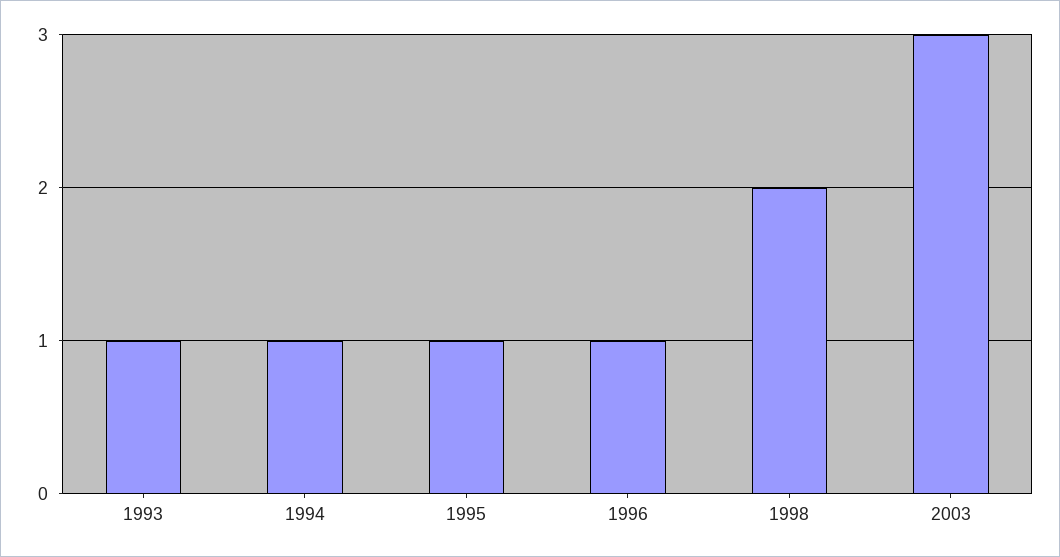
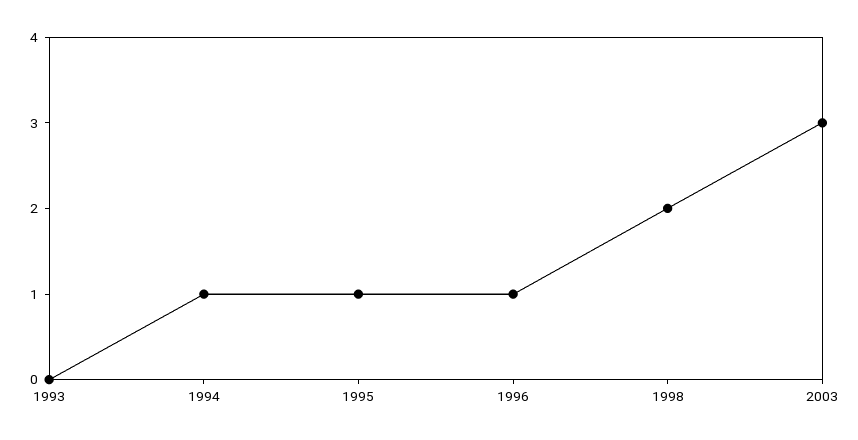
  {
-   "1993": 1,
+   "1993": 0,
    "1994": 1,
    "1995": 1,
    "1996": 1,
    "1998": 2,
    "2003": 3
  }

